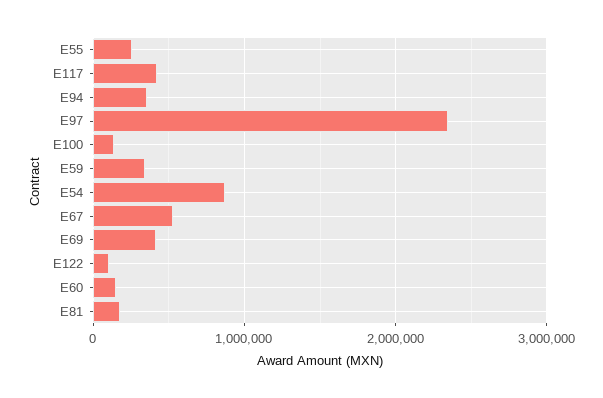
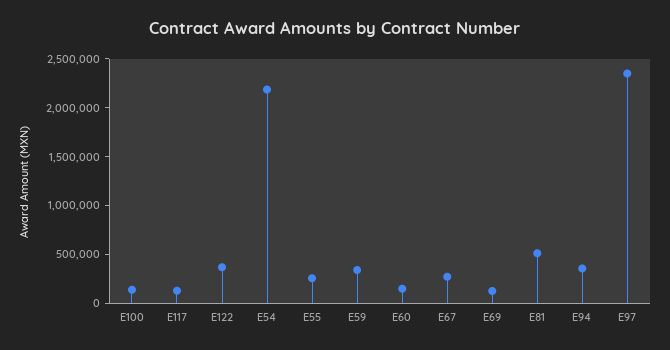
  {
    "E55": 300000,
-   "E117": 400000,
+   "E117": 100000,
    "E94": 400000,
    "E97": 2300000,
    "E100": 100000,
    "E59": 300000,
-   "E54": 900000,
+   "E54": 2200000,
-   "E67": 500000,
+   "E67": 300000,
-   "E69": 400000,
+   "E69": 100000,
-   "E122": 100000,
+   "E122": 400000,
    "E60": 200000,
-   "E81": 200000
+   "E81": 500000
  }

